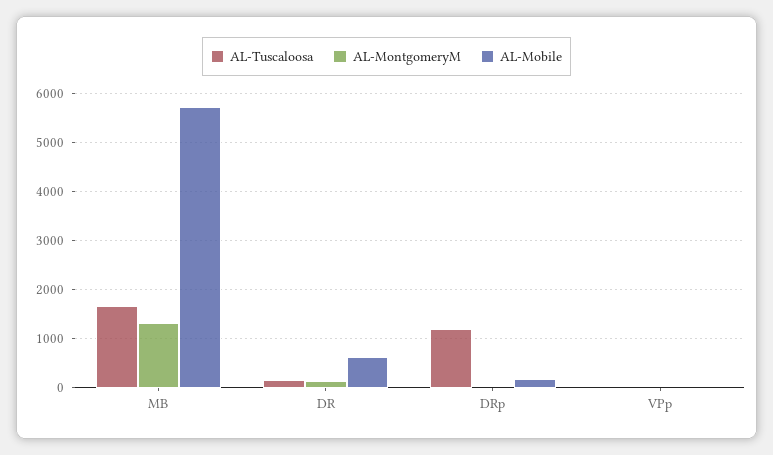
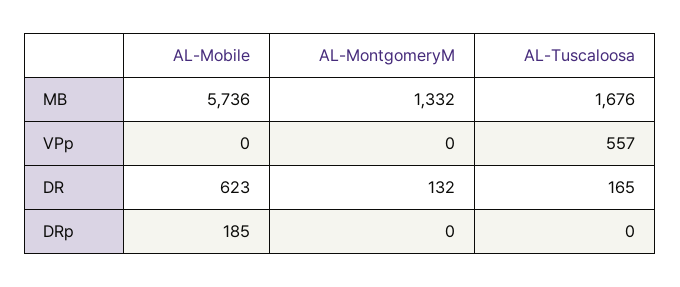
  {
    "AL-Tuscaloosa": {
      "MB": 1676,
      "DR": 165,
-     "DRp": 1200,
+     "DRp": 0,
-     "VPp": 0
+     "VPp": 557
    },
    "AL-MontgomeryM": {
      "MB": 1332,
      "DR": 132,
      "DRp": 0,
      "VPp": 0
    },
    "AL-Mobile": {
      "MB": 5736,
      "DR": 623,
      "DRp": 185,
      "VPp": 0
    }
  }

